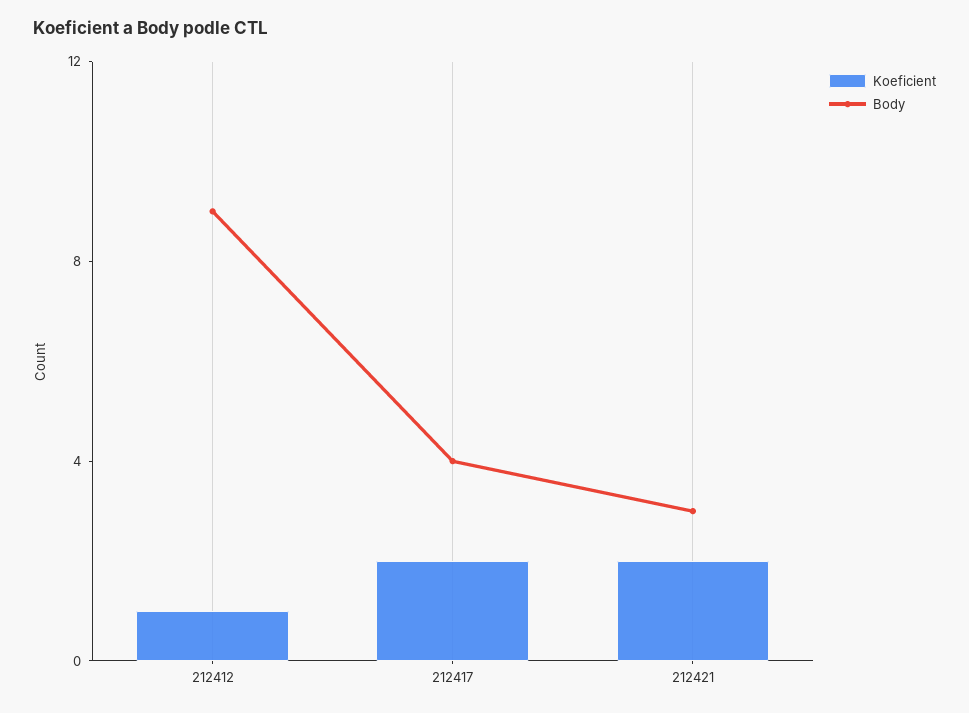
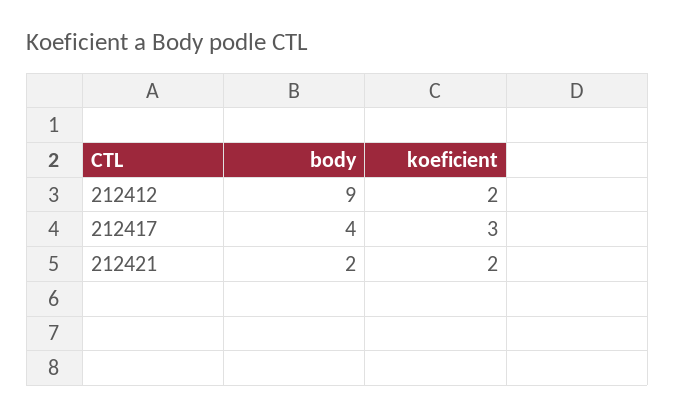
  {
    "Koeficient": {
-     "212412": 1,
+     "212412": 2,
-     "212417": 2,
+     "212417": 3,
      "212421": 2
    },
    "Body": {
      "212412": 9,
      "212417": 4,
-     "212421": 3
+     "212421": 2
    }
  }

